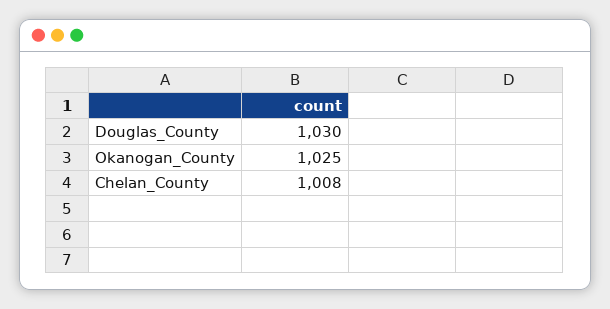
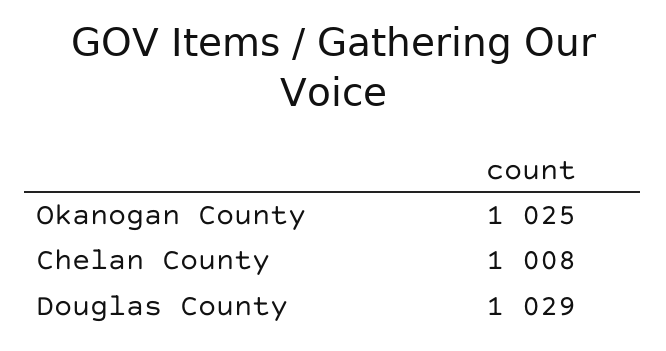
  {
-   "Douglas_County": 1030,
+   "Douglas_County": 1029,
    "Okanogan_County": 1025,
    "Chelan_County": 1008
  }

